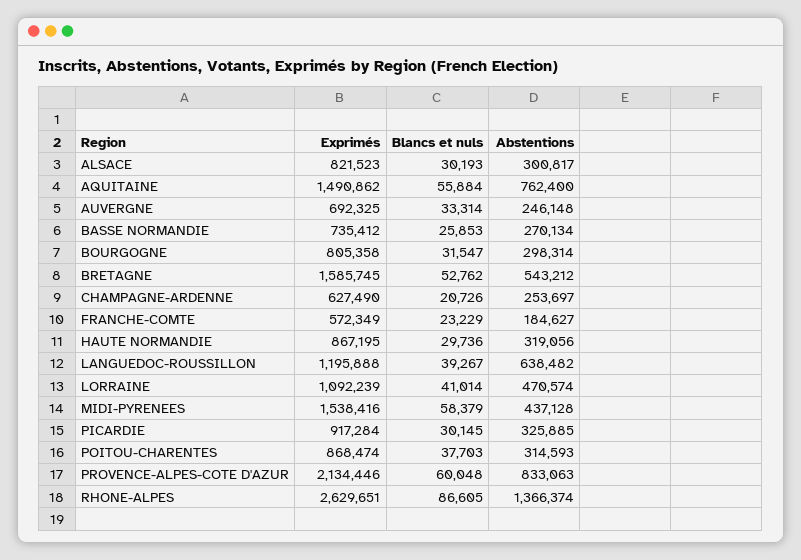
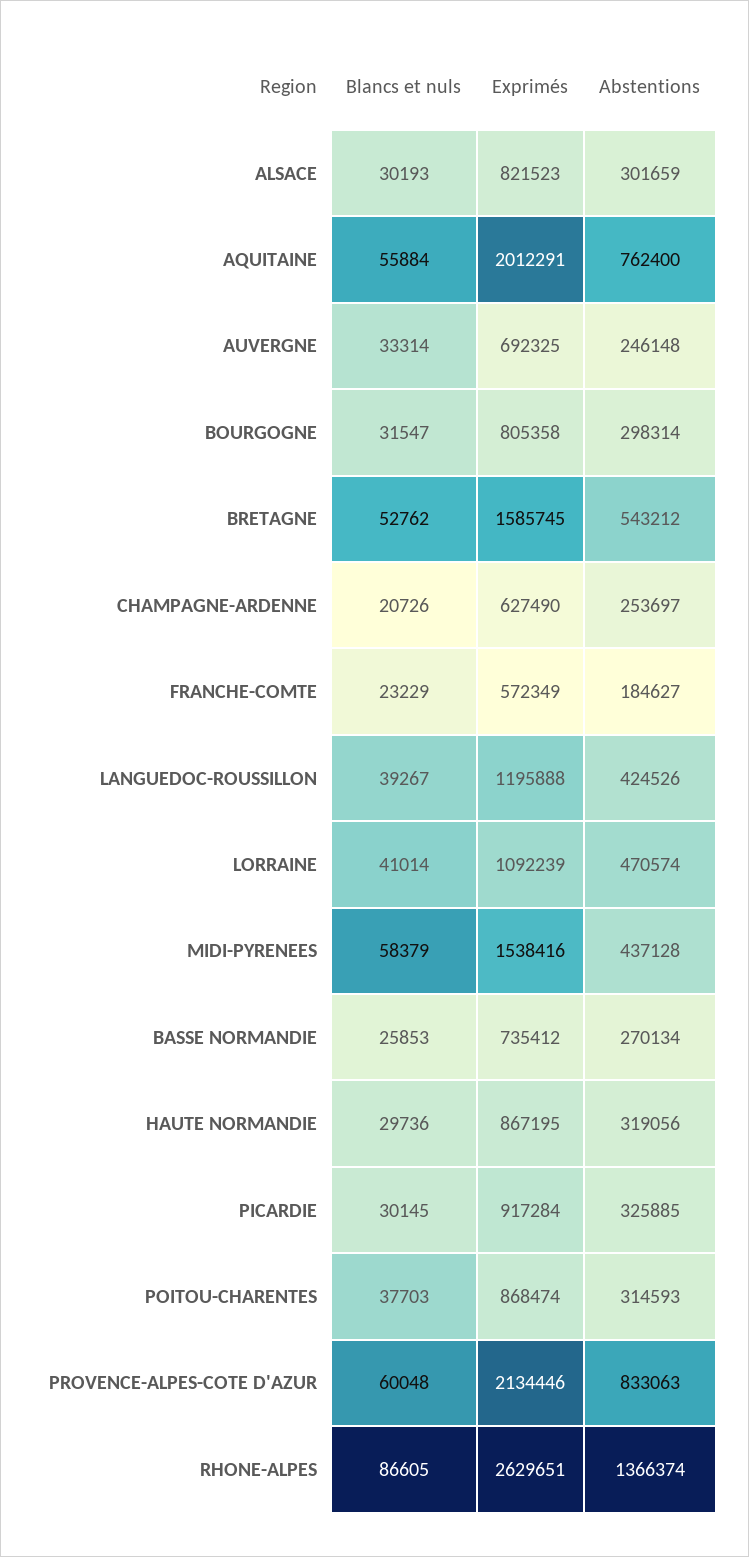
  {
    "Exprimés": {
      "ALSACE": 821523,
-     "AQUITAINE": 1490862,
+     "AQUITAINE": 2012291,
      "AUVERGNE": 692325,
      "BASSE NORMANDIE": 735412,
      "BOURGOGNE": 805358,
      "BRETAGNE": 1585745,
      "CHAMPAGNE-ARDENNE": 627490,
      "FRANCHE-COMTE": 572349,
      "HAUTE NORMANDIE": 867195,
      "LANGUEDOC-ROUSSILLON": 1195888,
      "LORRAINE": 1092239,
      "MIDI-PYRENEES": 1538416,
      "PICARDIE": 917284,
      "POITOU-CHARENTES": 868474,
      "PROVENCE-ALPES-COTE D'AZUR": 2134446,
      "RHONE-ALPES": 2629651
    },
    "Blancs et nuls": {
      "ALSACE": 30193,
      "AQUITAINE": 55884,
      "AUVERGNE": 33314,
      "BASSE NORMANDIE": 25853,
      "BOURGOGNE": 31547,
      "BRETAGNE": 52762,
      "CHAMPAGNE-ARDENNE": 20726,
      "FRANCHE-COMTE": 23229,
      "HAUTE NORMANDIE": 29736,
      "LANGUEDOC-ROUSSILLON": 39267,
      "LORRAINE": 41014,
      "MIDI-PYRENEES": 58379,
      "PICARDIE": 30145,
      "POITOU-CHARENTES": 37703,
      "PROVENCE-ALPES-COTE D'AZUR": 60048,
      "RHONE-ALPES": 86605
    },
    "Abstentions": {
-     "ALSACE": 300817,
+     "ALSACE": 301659,
      "AQUITAINE": 762400,
      "AUVERGNE": 246148,
      "BASSE NORMANDIE": 270134,
      "BOURGOGNE": 298314,
      "BRETAGNE": 543212,
      "CHAMPAGNE-ARDENNE": 253697,
      "FRANCHE-COMTE": 184627,
      "HAUTE NORMANDIE": 319056,
-     "LANGUEDOC-ROUSSILLON": 638482,
+     "LANGUEDOC-ROUSSILLON": 424526,
      "LORRAINE": 470574,
      "MIDI-PYRENEES": 437128,
      "PICARDIE": 325885,
      "POITOU-CHARENTES": 314593,
      "PROVENCE-ALPES-COTE D'AZUR": 833063,
      "RHONE-ALPES": 1366374
    }
  }

